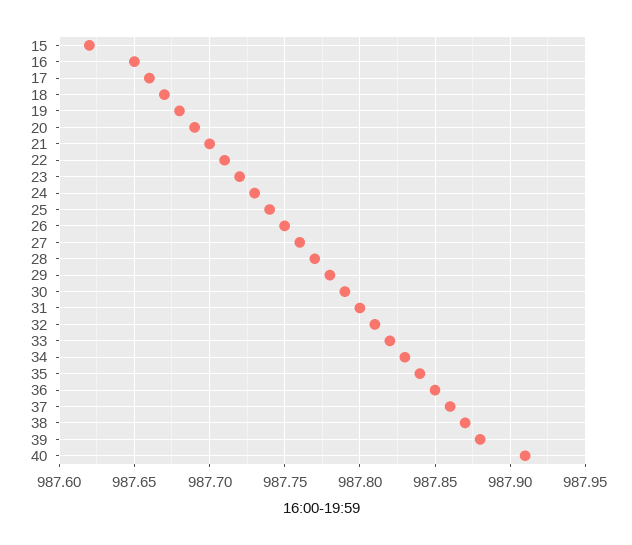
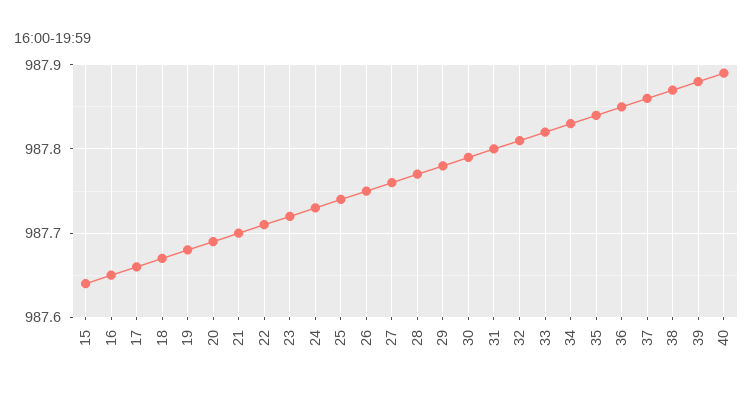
  {
-   "15": 987.62,
+   "15": 987.64,
    "16": 987.65,
    "17": 987.66,
    "18": 987.67,
    "19": 987.68,
    "20": 987.69,
    "21": 987.7,
    "22": 987.71,
    "23": 987.72,
    "24": 987.73,
    "25": 987.74,
    "26": 987.75,
    "27": 987.76,
    "28": 987.77,
    "29": 987.78,
    "30": 987.79,
    "31": 987.8,
    "32": 987.81,
    "33": 987.82,
    "34": 987.83,
    "35": 987.84,
    "36": 987.85,
    "37": 987.86,
    "38": 987.87,
    "39": 987.88,
-   "40": 987.91
+   "40": 987.89
  }

